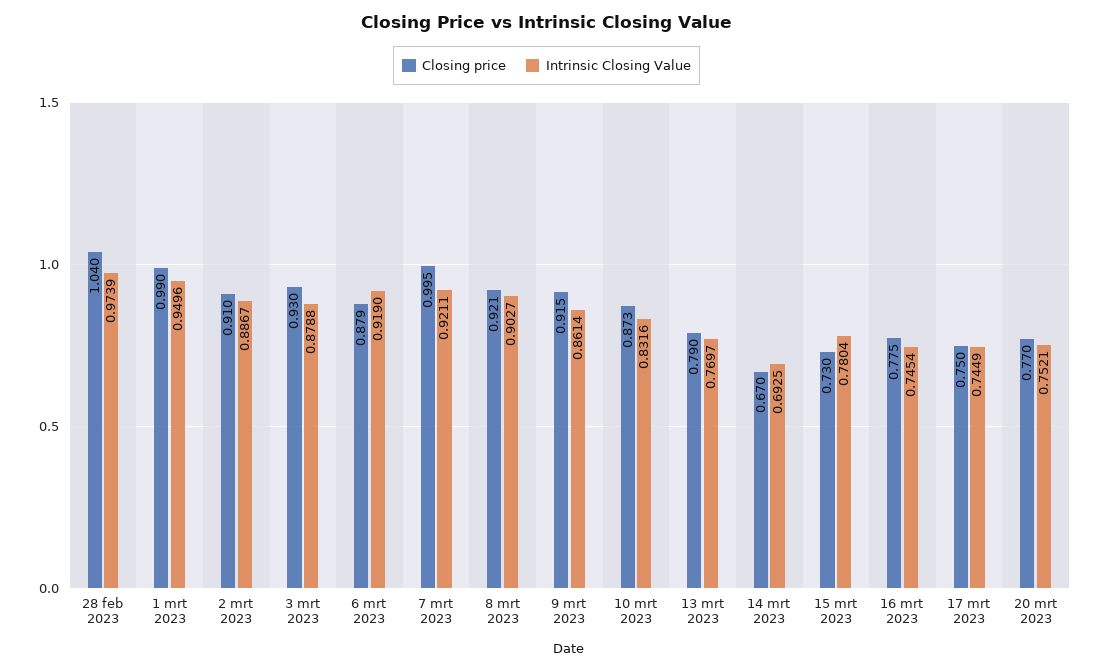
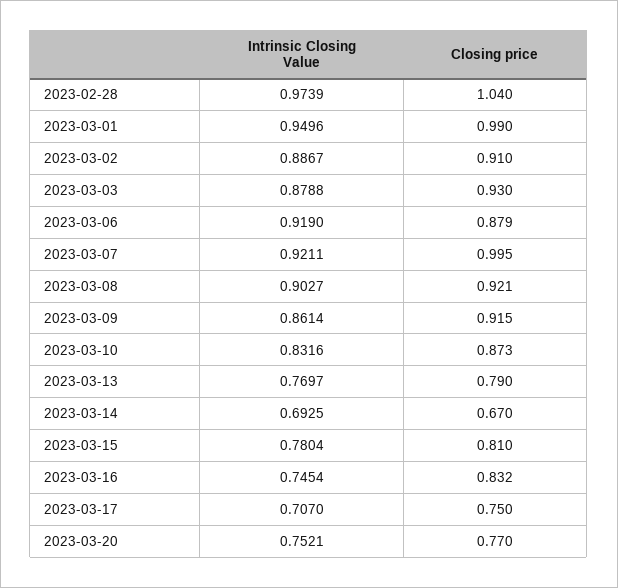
  {
    "Closing price": {
      "28 feb 2023": 1.04,
      "1 mrt 2023": 0.99,
      "2 mrt 2023": 0.91,
      "3 mrt 2023": 0.93,
      "6 mrt 2023": 0.879,
      "7 mrt 2023": 0.995,
      "8 mrt 2023": 0.921,
      "9 mrt 2023": 0.915,
      "10 mrt 2023": 0.873,
      "13 mrt 2023": 0.79,
      "14 mrt 2023": 0.67,
-     "15 mrt 2023": 0.73,
+     "15 mrt 2023": 0.81,
-     "16 mrt 2023": 0.775,
+     "16 mrt 2023": 0.832,
      "17 mrt 2023": 0.75,
      "20 mrt 2023": 0.77
    },
    "Intrinsic Closing Value": {
      "28 feb 2023": 0.9739,
      "1 mrt 2023": 0.9496,
      "2 mrt 2023": 0.8867,
      "3 mrt 2023": 0.8788,
      "6 mrt 2023": 0.919,
      "7 mrt 2023": 0.9211,
      "8 mrt 2023": 0.9027,
      "9 mrt 2023": 0.8614,
      "10 mrt 2023": 0.8316,
      "13 mrt 2023": 0.7697,
      "14 mrt 2023": 0.6925,
      "15 mrt 2023": 0.7804,
      "16 mrt 2023": 0.7454,
-     "17 mrt 2023": 0.7449,
+     "17 mrt 2023": 0.707,
      "20 mrt 2023": 0.7521
    }
  }

